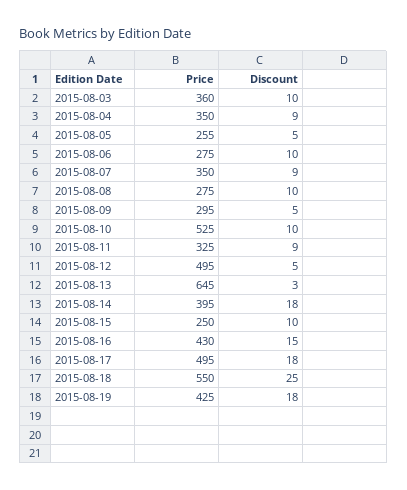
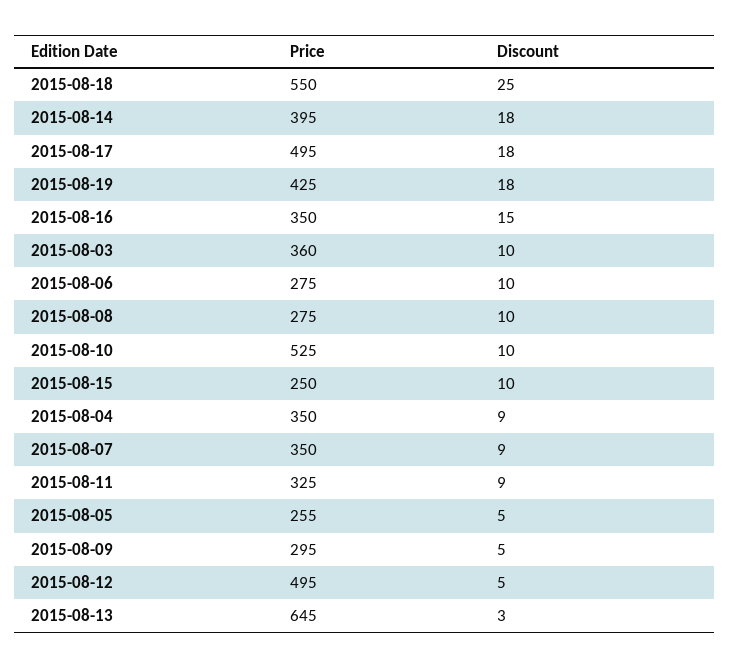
  {
    "Price": {
      "2015-08-03": 360,
      "2015-08-04": 350,
      "2015-08-05": 255,
      "2015-08-06": 275,
      "2015-08-07": 350,
      "2015-08-08": 275,
      "2015-08-09": 295,
      "2015-08-10": 525,
      "2015-08-11": 325,
      "2015-08-12": 495,
      "2015-08-13": 645,
      "2015-08-14": 395,
      "2015-08-15": 250,
-     "2015-08-16": 430,
+     "2015-08-16": 350,
      "2015-08-17": 495,
      "2015-08-18": 550,
      "2015-08-19": 425
    },
    "Discount": {
      "2015-08-03": 10,
      "2015-08-04": 9,
      "2015-08-05": 5,
      "2015-08-06": 10,
      "2015-08-07": 9,
      "2015-08-08": 10,
      "2015-08-09": 5,
      "2015-08-10": 10,
      "2015-08-11": 9,
      "2015-08-12": 5,
      "2015-08-13": 3,
      "2015-08-14": 18,
      "2015-08-15": 10,
      "2015-08-16": 15,
      "2015-08-17": 18,
      "2015-08-18": 25,
      "2015-08-19": 18
    }
  }

